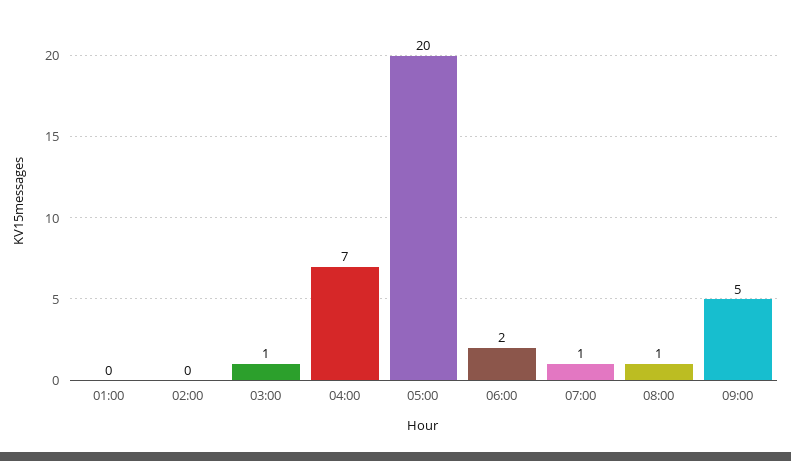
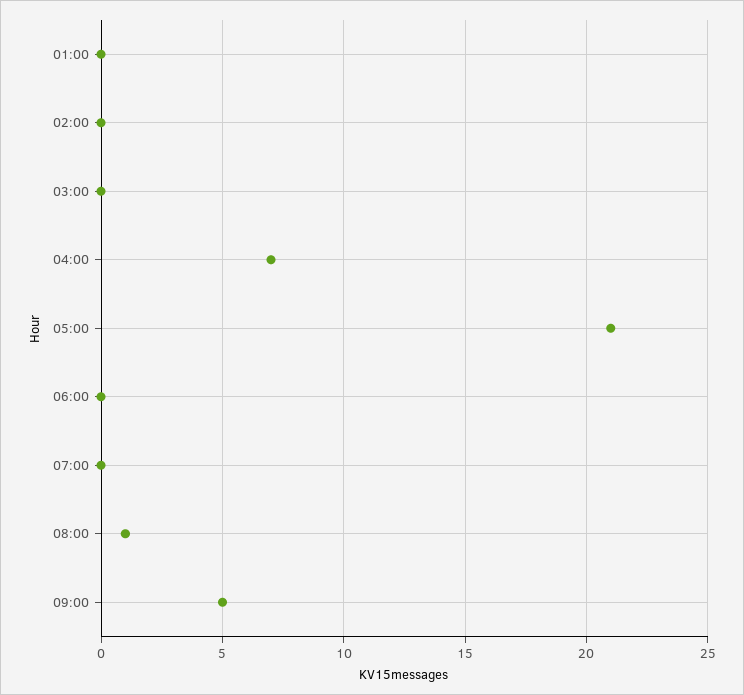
  {
    "01:00": 0,
    "02:00": 0,
-   "03:00": 1,
+   "03:00": 0,
    "04:00": 7,
-   "05:00": 20,
+   "05:00": 21,
-   "06:00": 2,
+   "06:00": 0,
-   "07:00": 1,
+   "07:00": 0,
    "08:00": 1,
    "09:00": 5
  }

